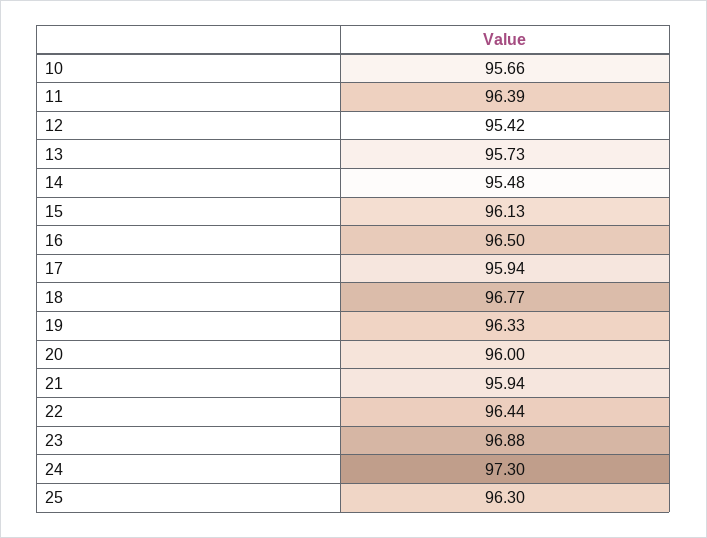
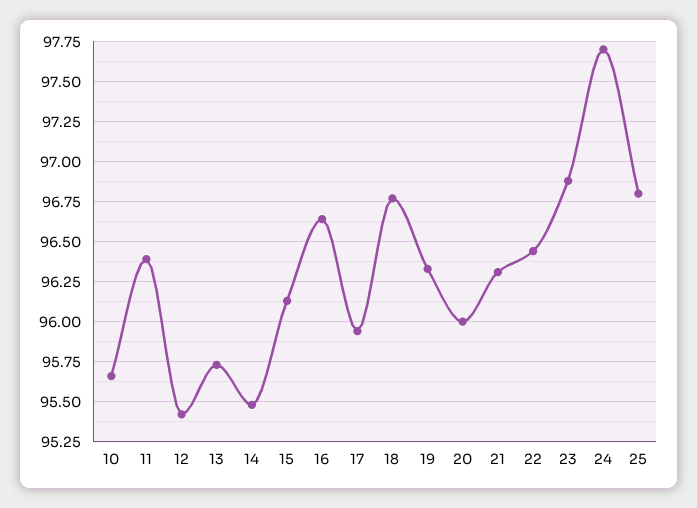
  {
    "10": 95.66,
    "11": 96.39,
    "12": 95.42,
    "13": 95.73,
    "14": 95.48,
    "15": 96.13,
-   "16": 96.5,
+   "16": 96.65,
    "17": 95.94,
    "18": 96.77,
    "19": 96.33,
    "20": 96,
-   "21": 95.94,
+   "21": 96.3,
    "22": 96.44,
    "23": 96.88,
-   "24": 97.3,
+   "24": 97.7,
-   "25": 96.3
+   "25": 96.8
  }

